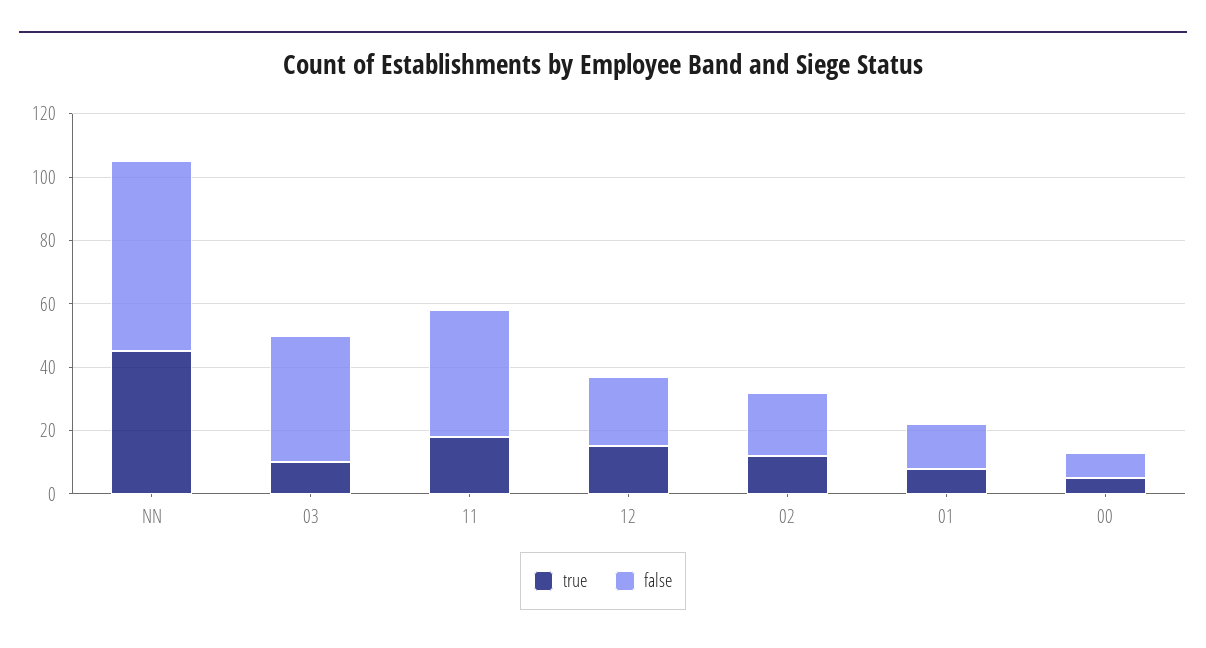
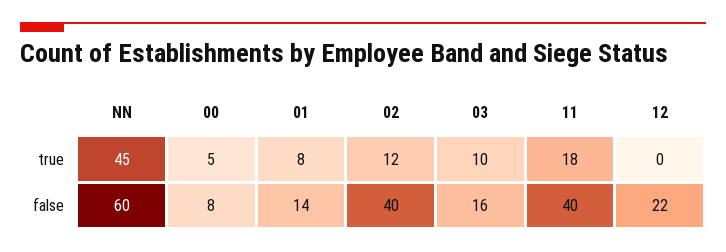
  {
    "true": {
      "NN": 45,
      "03": 10,
      "11": 18,
-     "12": 15,
+     "12": 0,
      "02": 12,
      "01": 8,
      "00": 5
    },
    "false": {
      "NN": 60,
-     "03": 40,
+     "03": 16,
      "11": 40,
      "12": 22,
-     "02": 20,
+     "02": 40,
      "01": 14,
      "00": 8
    }
  }

